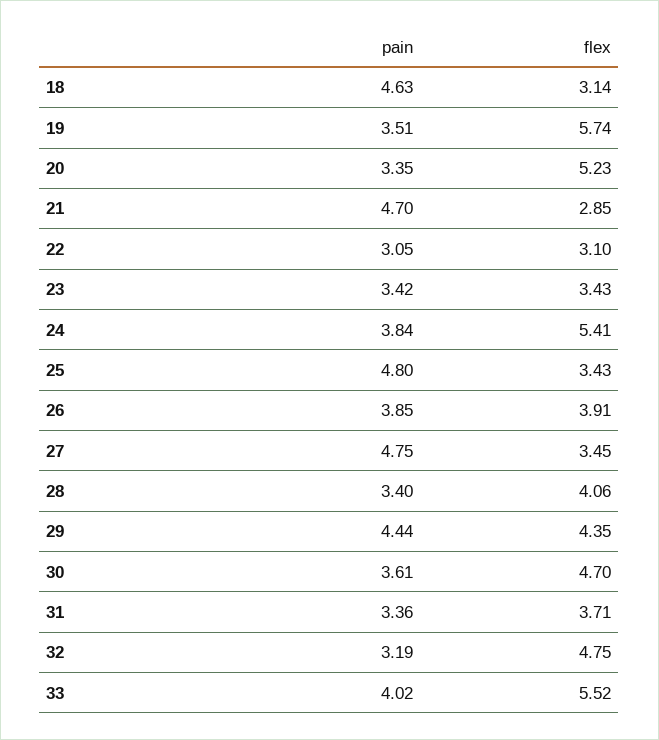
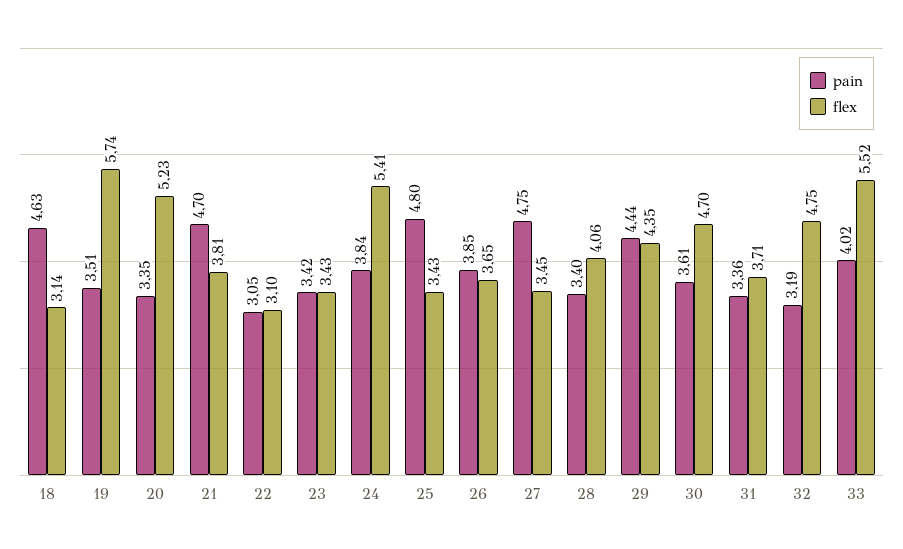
  {
    "pain": {
      "18": 4.63,
      "19": 3.51,
      "20": 3.35,
      "21": 4.7,
      "22": 3.05,
      "23": 3.42,
      "24": 3.84,
      "25": 4.8,
      "26": 3.85,
      "27": 4.75,
      "28": 3.4,
      "29": 4.44,
      "30": 3.61,
      "31": 3.36,
      "32": 3.19,
      "33": 4.02
    },
    "flex": {
      "18": 3.14,
      "19": 5.74,
      "20": 5.23,
-     "21": 2.85,
+     "21": 3.81,
      "22": 3.1,
      "23": 3.43,
      "24": 5.41,
      "25": 3.43,
-     "26": 3.91,
+     "26": 3.65,
      "27": 3.45,
      "28": 4.06,
      "29": 4.35,
      "30": 4.7,
      "31": 3.71,
      "32": 4.75,
      "33": 5.52
    }
  }

